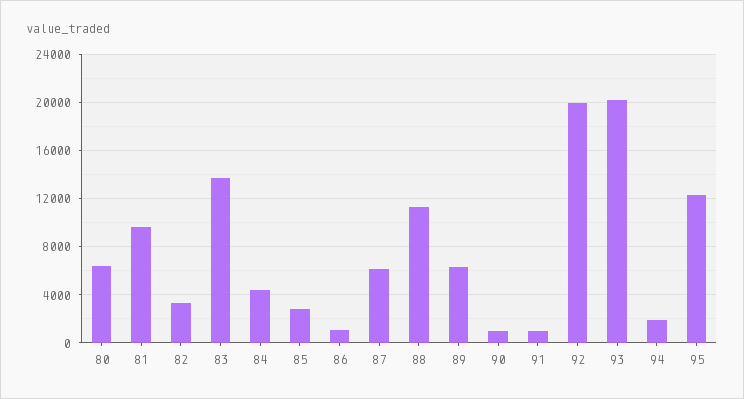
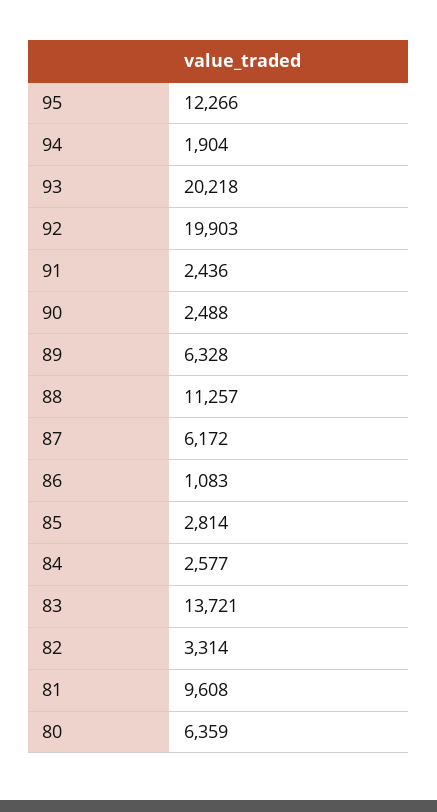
  {
    "80": 6359,
    "81": 9608,
    "82": 3314,
    "83": 13721,
-   "84": 4500,
+   "84": 2577,
    "85": 2814,
    "86": 1083,
    "87": 6172,
    "88": 11257,
    "89": 6328,
-   "90": 1000,
+   "90": 2488,
-   "91": 1000,
+   "91": 2436,
    "92": 19903,
    "93": 20218,
    "94": 1904,
    "95": 12266
  }

